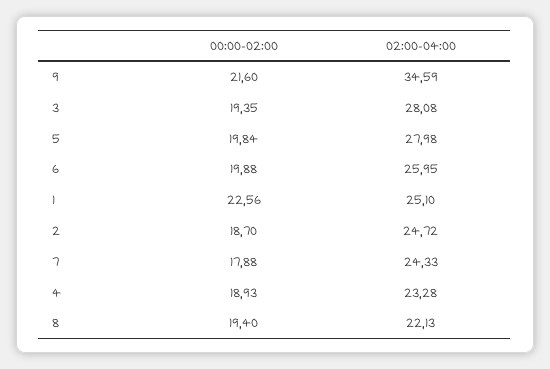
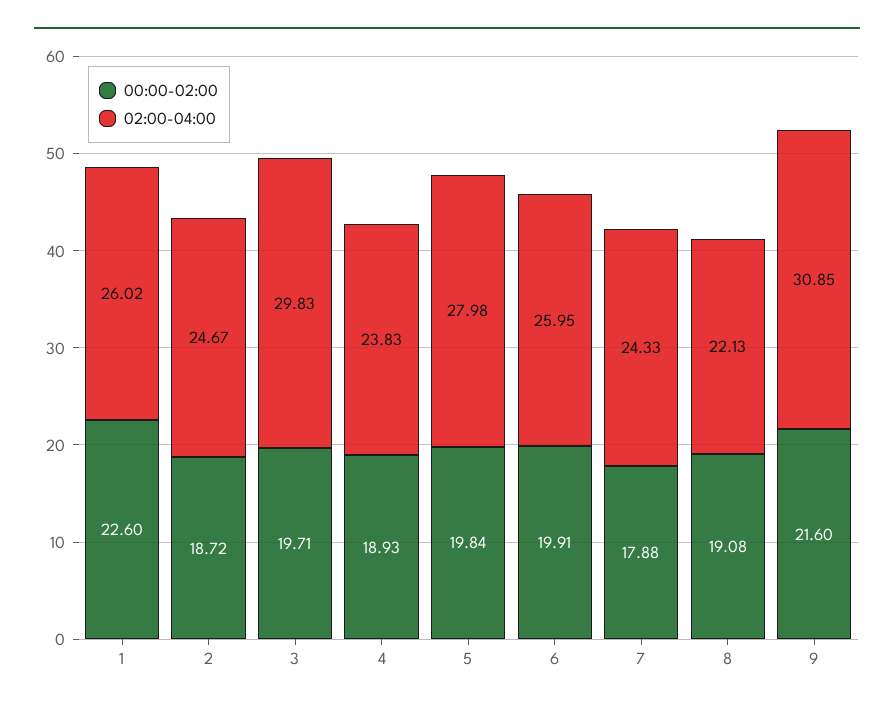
  {
    "00:00-02:00": {
      "9": 21.6,
-     "3": 19.35,
+     "3": 19.71,
      "5": 19.84,
-     "6": 19.88,
+     "6": 19.91,
-     "1": 22.56,
+     "1": 22.6,
-     "2": 18.7,
+     "2": 18.72,
      "7": 17.88,
      "4": 18.93,
-     "8": 19.4
+     "8": 19.08
    },
    "02:00-04:00": {
-     "9": 34.59,
+     "9": 30.85,
-     "3": 28.08,
+     "3": 29.83,
      "5": 27.98,
      "6": 25.95,
-     "1": 25.1,
+     "1": 26.02,
-     "2": 24.72,
+     "2": 24.67,
      "7": 24.33,
-     "4": 23.28,
+     "4": 23.83,
      "8": 22.13
    }
  }

